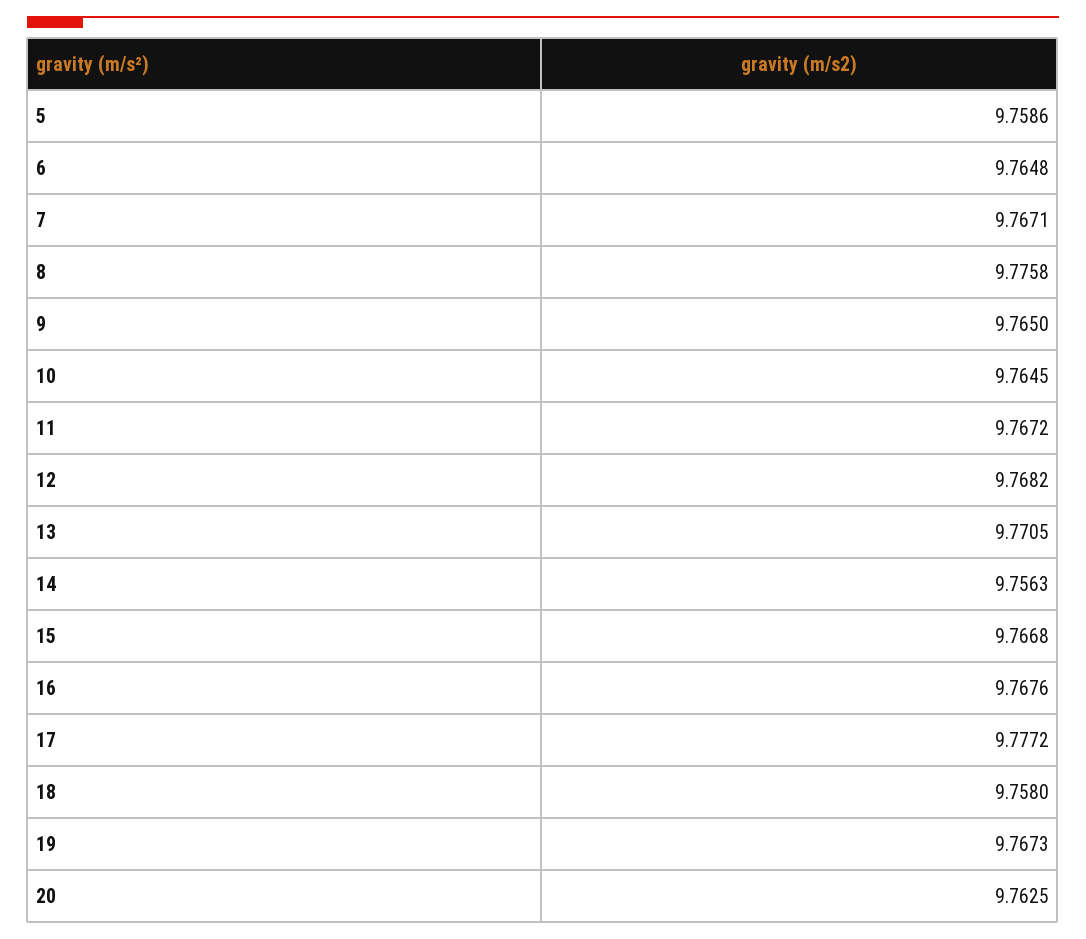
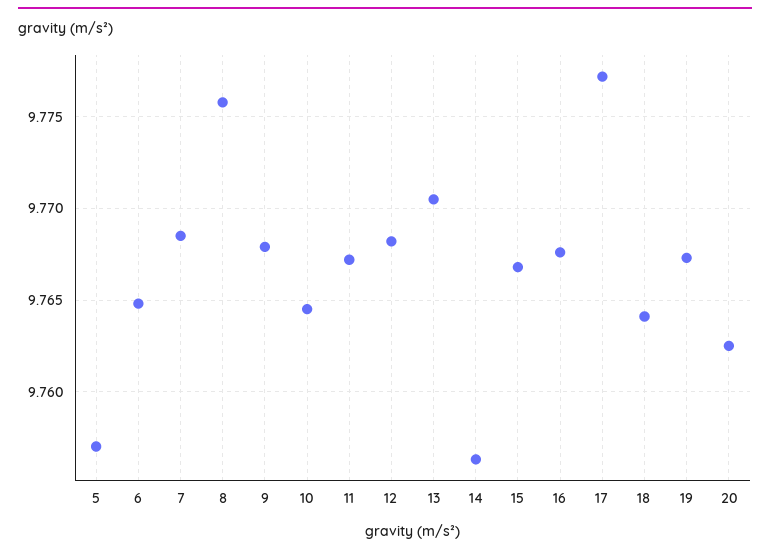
  {
-   "5": 9.7586,
+   "5": 9.757,
    "6": 9.7648,
-   "7": 9.7671,
+   "7": 9.7685,
    "8": 9.7758,
-   "9": 9.765,
+   "9": 9.768,
    "10": 9.7645,
    "11": 9.7672,
    "12": 9.7682,
    "13": 9.7705,
    "14": 9.7563,
    "15": 9.7668,
    "16": 9.7676,
    "17": 9.7772,
-   "18": 9.758,
+   "18": 9.764,
    "19": 9.7673,
    "20": 9.7625
  }

